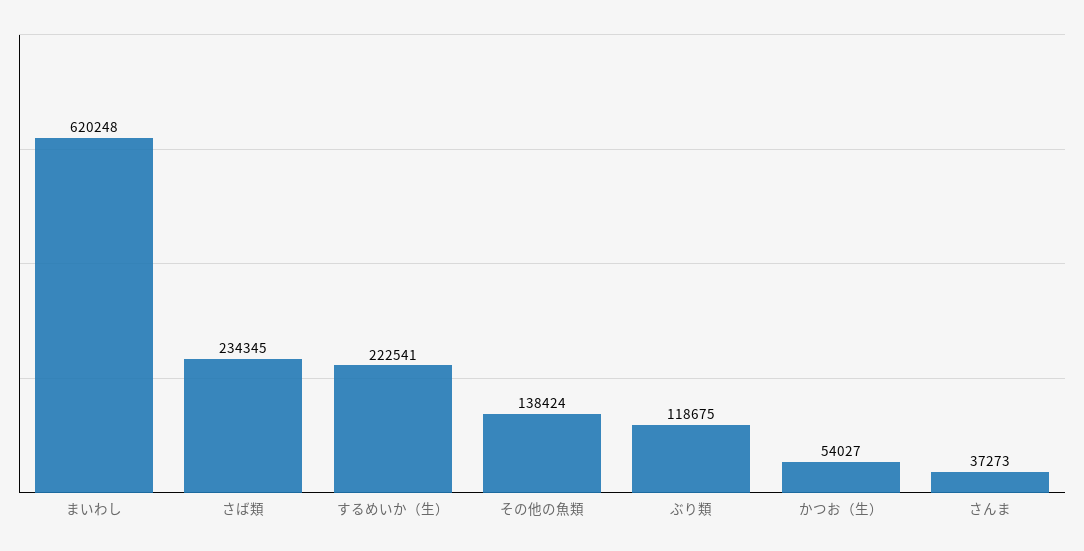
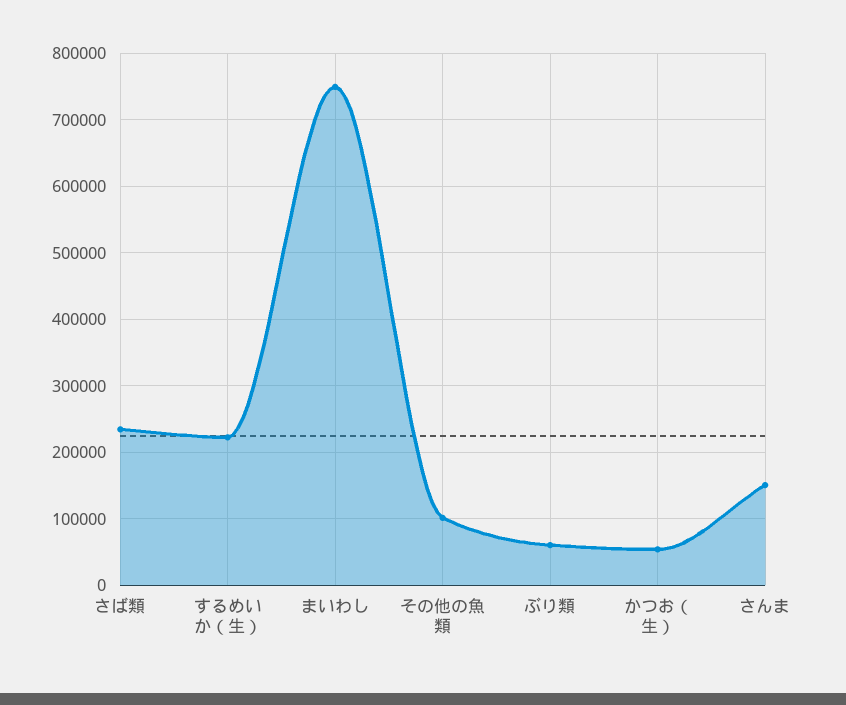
  {
-   "まいわし": 620248,
+   "まいわし": 750000,
    "さば類": 234345,
    "するめいか（生）": 222541,
-   "その他の魚類": 138424,
+   "その他の魚類": 100000,
-   "ぶり類": 118675,
+   "ぶり類": 60000,
    "かつお（生）": 54027,
-   "さんま": 37273
+   "さんま": 150000
  }

